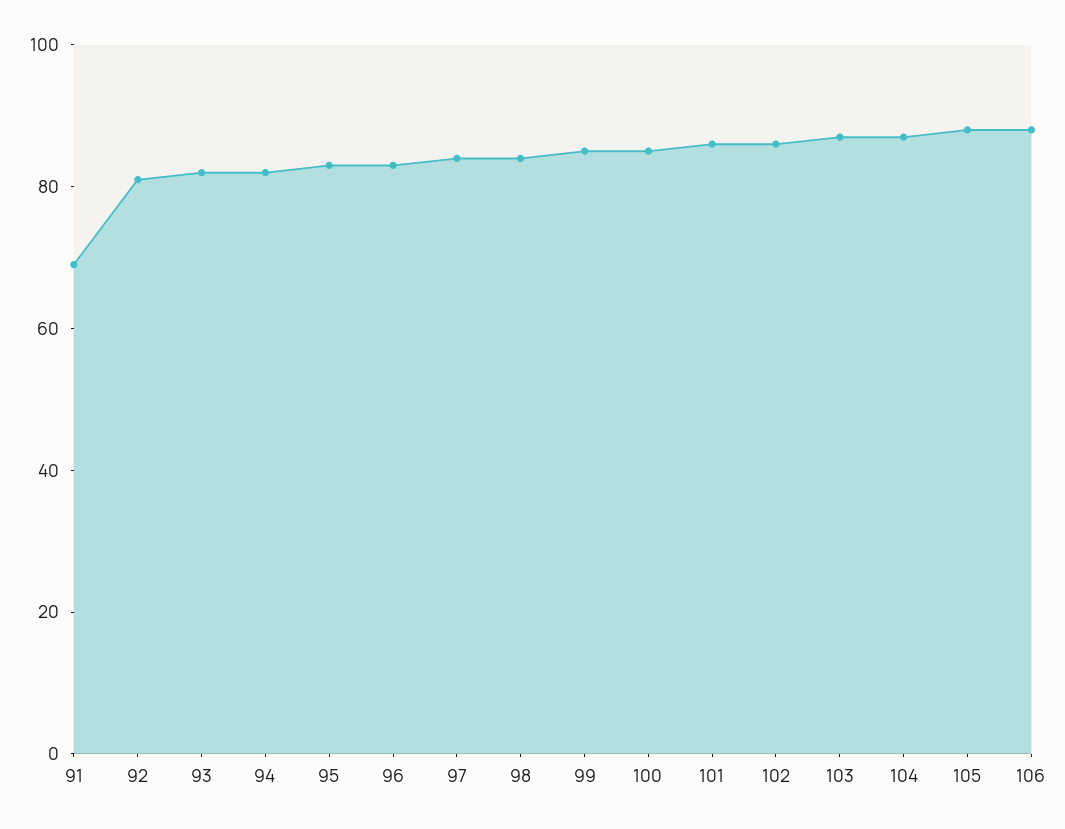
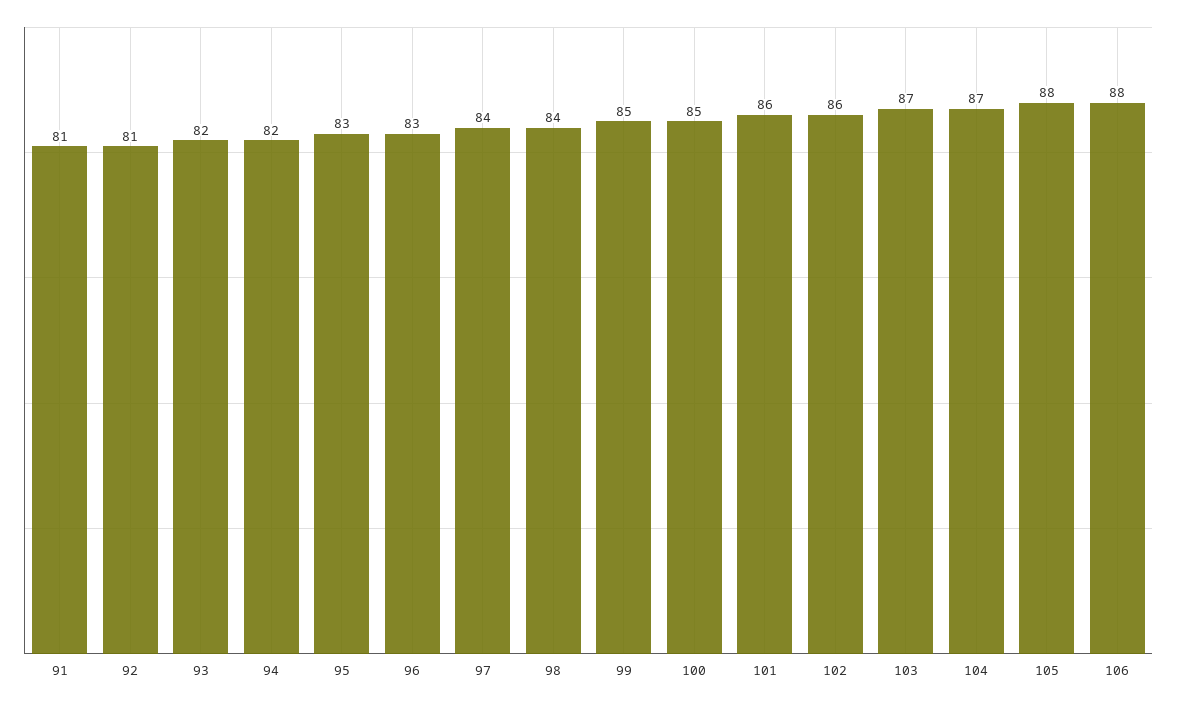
  {
-   "91": 70,
+   "91": 81,
    "92": 81,
    "93": 82,
    "94": 82,
    "95": 83,
    "96": 83,
    "97": 84,
    "98": 84,
    "99": 85,
    "100": 85,
    "101": 86,
    "102": 86,
    "103": 87,
    "104": 87,
    "105": 88,
    "106": 88
  }

